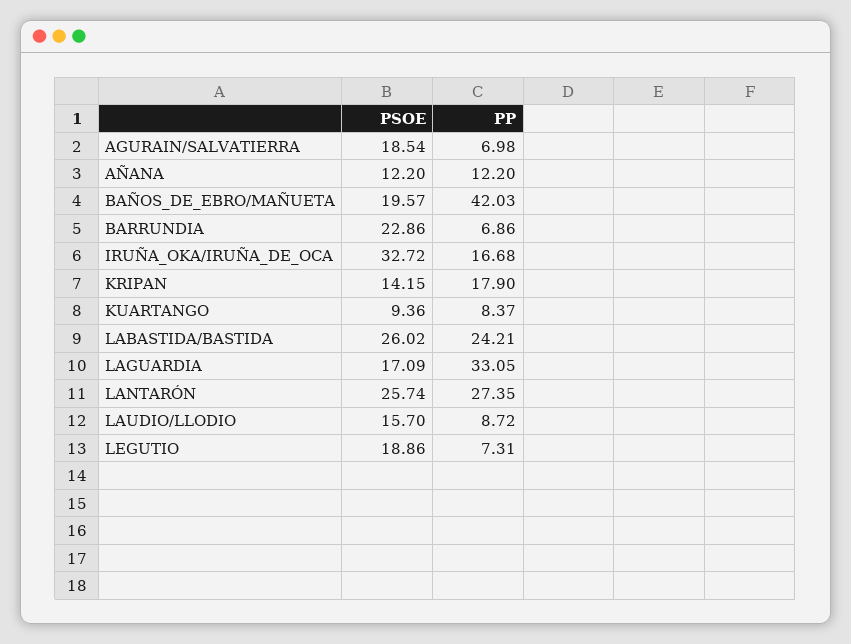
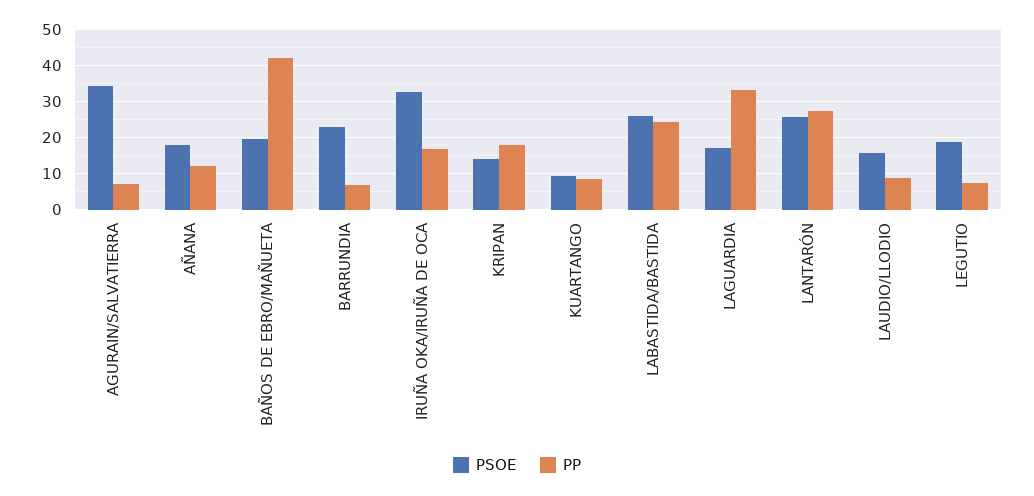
  {
    "PSOE": {
-     "AGURAIN/SALVATIERRA": 18.54,
+     "AGURAIN/SALVATIERRA": 34,
-     "AÑANA": 12.2,
+     "AÑANA": 18,
      "BAÑOS_DE_EBRO/MAÑUETA": 19.57,
      "BARRUNDIA": 22.86,
      "IRUÑA_OKA/IRUÑA_DE_OCA": 32.72,
      "KRIPAN": 14.15,
      "KUARTANGO": 9.36,
      "LABASTIDA/BASTIDA": 26.02,
      "LAGUARDIA": 17.09,
      "LANTARÓN": 25.74,
      "LAUDIO/LLODIO": 15.7,
      "LEGUTIO": 18.86
    },
    "PP": {
      "AGURAIN/SALVATIERRA": 6.98,
      "AÑANA": 12.2,
      "BAÑOS_DE_EBRO/MAÑUETA": 42.03,
      "BARRUNDIA": 6.86,
      "IRUÑA_OKA/IRUÑA_DE_OCA": 16.68,
      "KRIPAN": 17.9,
      "KUARTANGO": 8.37,
      "LABASTIDA/BASTIDA": 24.21,
      "LAGUARDIA": 33.05,
      "LANTARÓN": 27.35,
      "LAUDIO/LLODIO": 8.72,
      "LEGUTIO": 7.31
    }
  }

